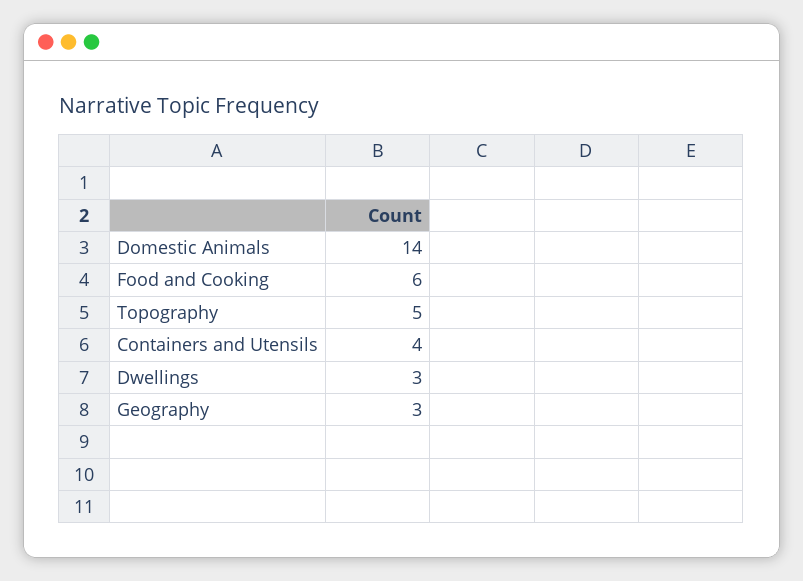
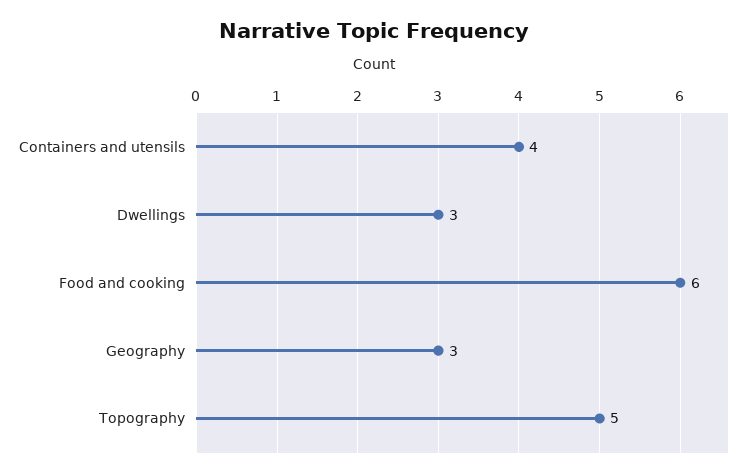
  {
-   "Domestic Animals": 14,
    "Food and Cooking": 6,
    "Topography": 5,
    "Containers and Utensils": 4,
    "Dwellings": 3,
    "Geography": 3
  }

